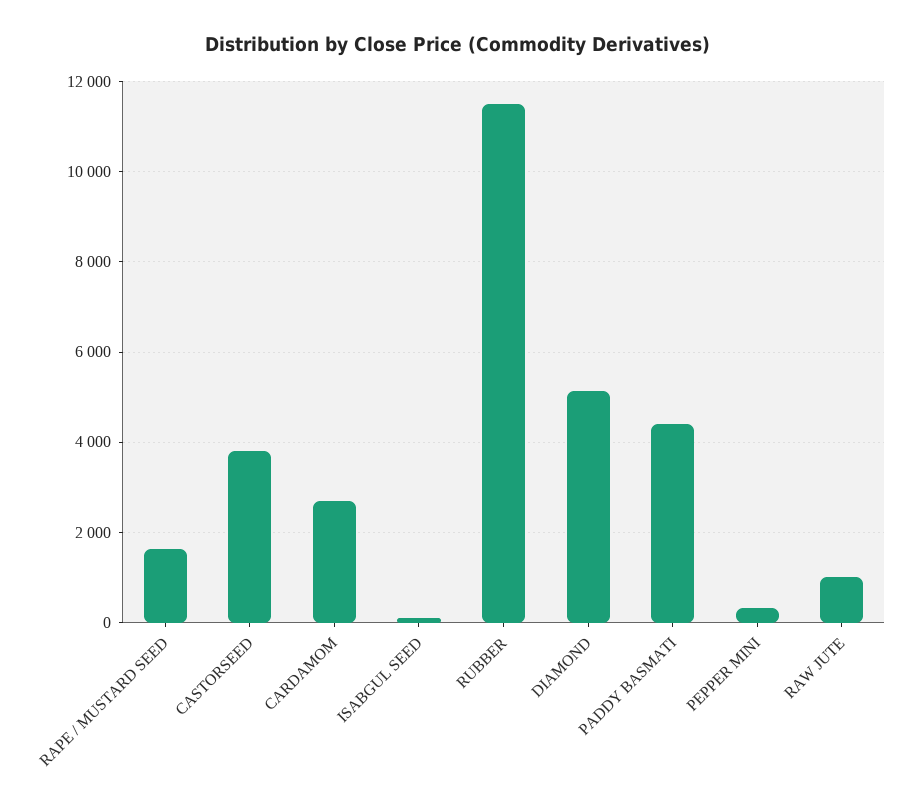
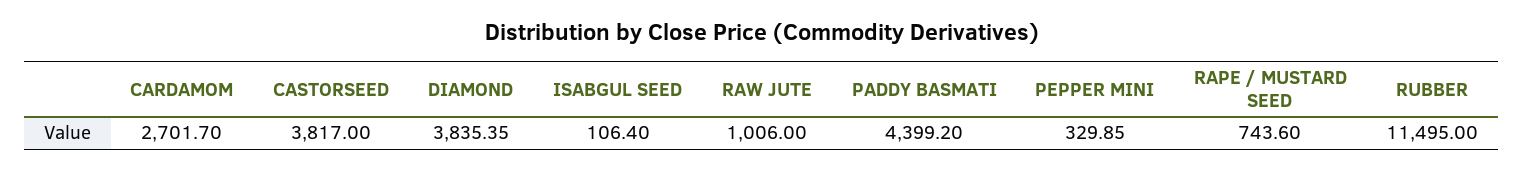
  {
-   "RAPE / MUSTARD SEED": 1600,
+   "RAPE / MUSTARD SEED": 743.6,
    "CASTORSEED": 3817,
    "CARDAMOM": 2701.7,
    "ISABGUL SEED": 106.4,
    "RUBBER": 11495,
-   "DIAMOND": 5200,
+   "DIAMOND": 3835.35,
    "PADDY BASMATI": 4399.2,
    "PEPPER MINI": 329.85,
    "RAW JUTE": 1006
  }

